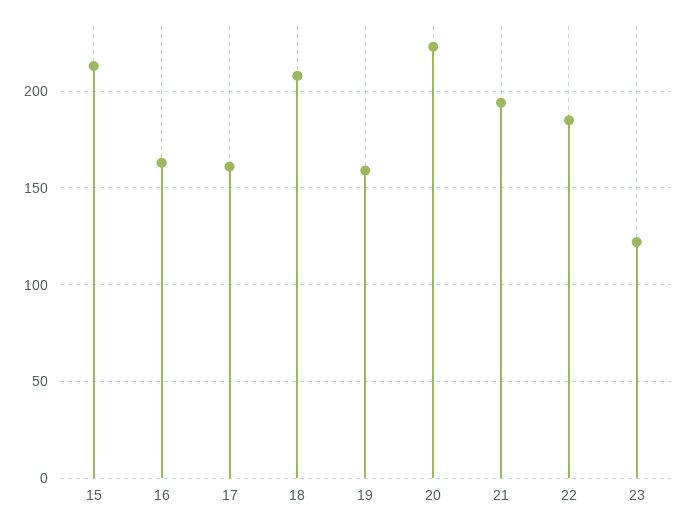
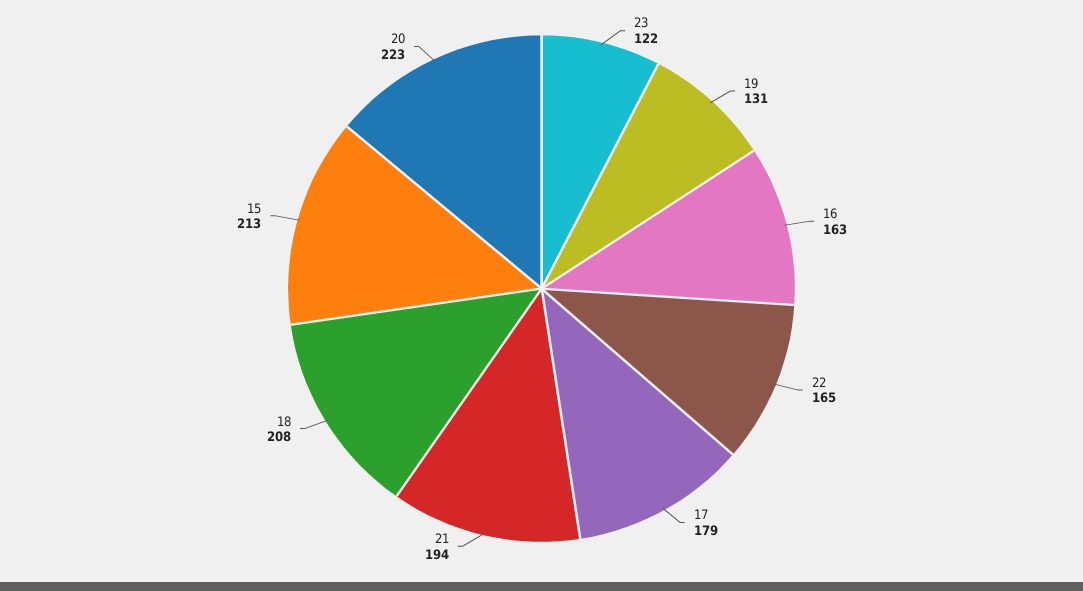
  {
    "15": 213,
    "16": 163,
-   "17": 160,
+   "17": 179,
    "18": 208,
-   "19": 160,
+   "19": 131,
    "20": 223,
    "21": 194,
-   "22": 185,
+   "22": 165,
    "23": 122
  }

